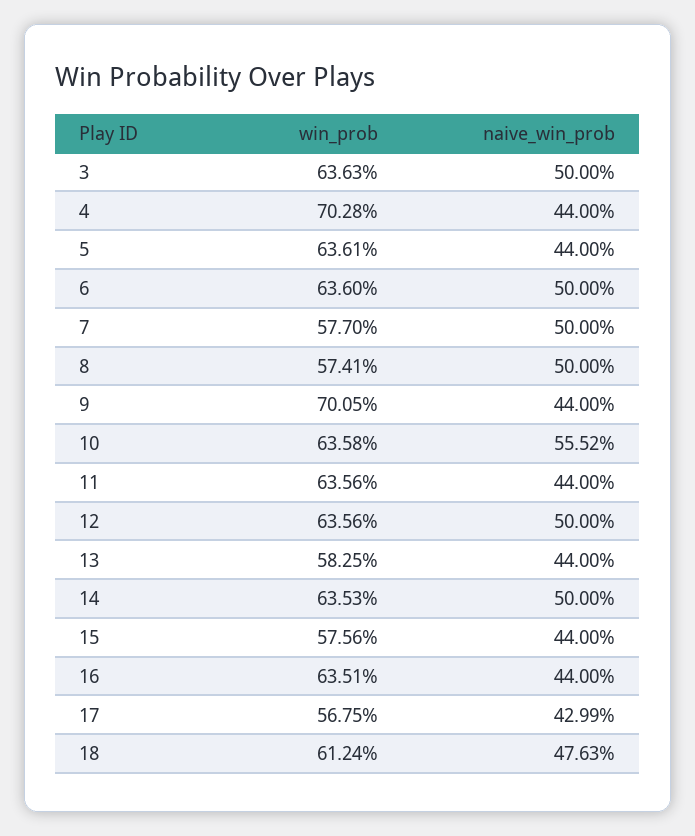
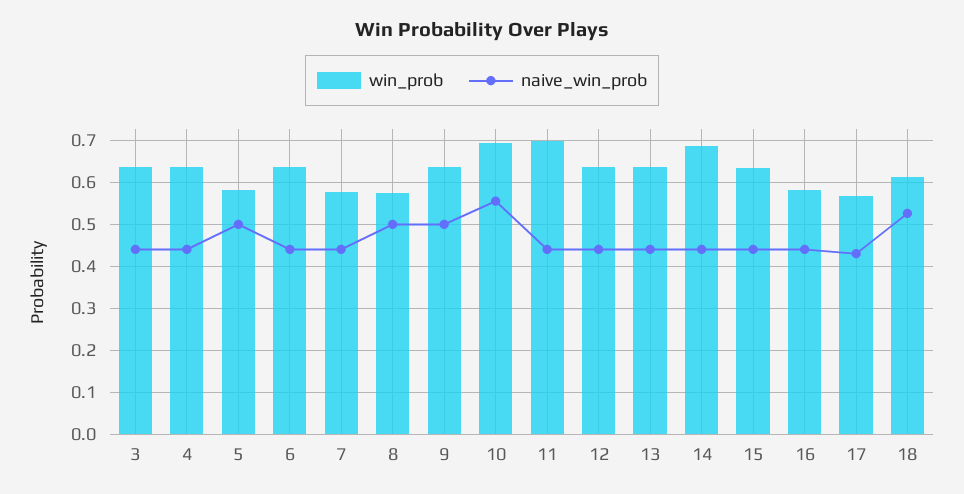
  {
    "win_prob": {
      "3": 0.6363,
-     "4": 0.7028,
+     "4": 0.64,
-     "5": 0.6361,
+     "5": 0.58,
      "6": 0.636,
      "7": 0.577,
      "8": 0.5741,
-     "9": 0.7005,
+     "9": 0.64,
-     "10": 0.6358,
+     "10": 0.7,
-     "11": 0.6356,
+     "11": 0.7,
      "12": 0.6356,
-     "13": 0.5825,
+     "13": 0.64,
-     "14": 0.6353,
+     "14": 0.68,
-     "15": 0.5756,
+     "15": 0.64,
-     "16": 0.6351,
+     "16": 0.58,
      "17": 0.5675,
      "18": 0.6124
    },
    "naive_win_prob": {
-     "3": 0.5,
+     "3": 0.44,
      "4": 0.44,
-     "5": 0.44,
+     "5": 0.5,
-     "6": 0.5,
+     "6": 0.44,
-     "7": 0.5,
+     "7": 0.44,
      "8": 0.5,
-     "9": 0.44,
+     "9": 0.5,
      "10": 0.5552,
      "11": 0.44,
-     "12": 0.5,
+     "12": 0.44,
      "13": 0.44,
-     "14": 0.5,
+     "14": 0.44,
      "15": 0.44,
      "16": 0.44,
      "17": 0.4299,
-     "18": 0.4763
+     "18": 0.52
    }
  }

